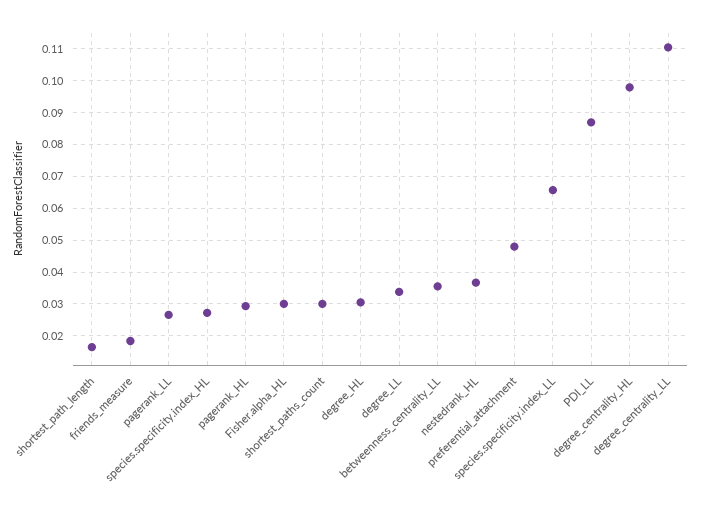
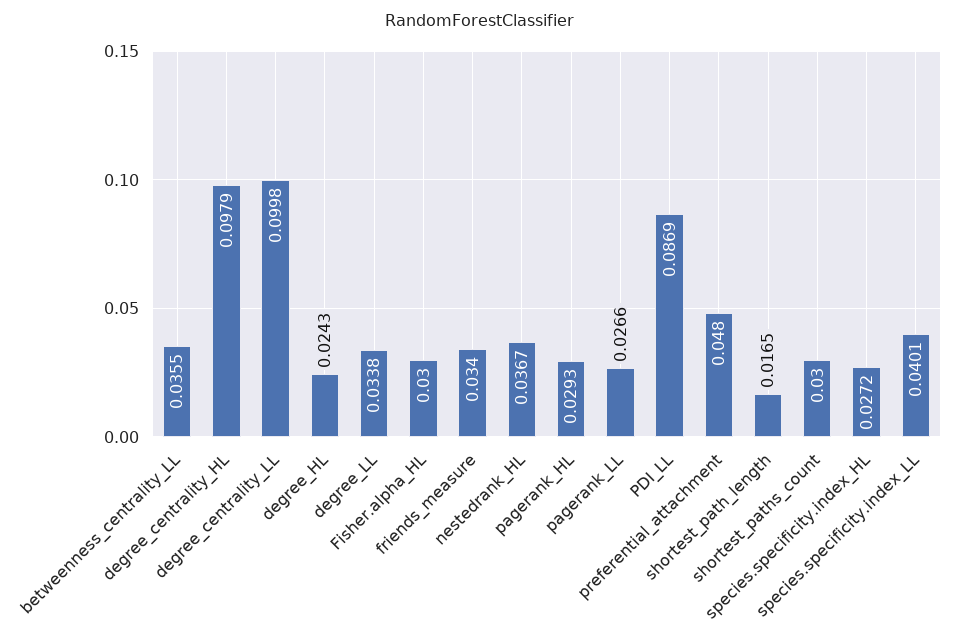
  {
    "shortest_path_length": 0.0165,
-   "friends_measure": 0.018,
+   "friends_measure": 0.034,
    "pagerank_LL": 0.0266,
    "species.specificity.index_HL": 0.0272,
    "pagerank_HL": 0.0293,
    "Fisher.alpha_HL": 0.03,
    "shortest_paths_count": 0.03,
-   "degree_HL": 0.03,
+   "degree_HL": 0.0243,
    "degree_LL": 0.0338,
    "betweenness_centrality_LL": 0.0355,
    "nestedrank_HL": 0.0367,
    "preferential_attachment": 0.048,
-   "species.specificity.index_LL": 0.066,
+   "species.specificity.index_LL": 0.0401,
    "PDI_LL": 0.0869,
    "degree_centrality_HL": 0.0979,
-   "degree_centrality_LL": 0.11
+   "degree_centrality_LL": 0.0998
  }

